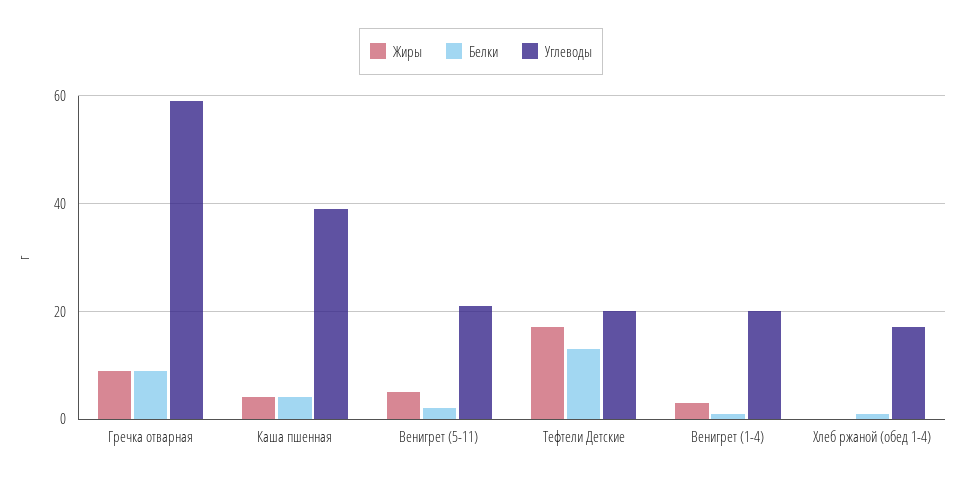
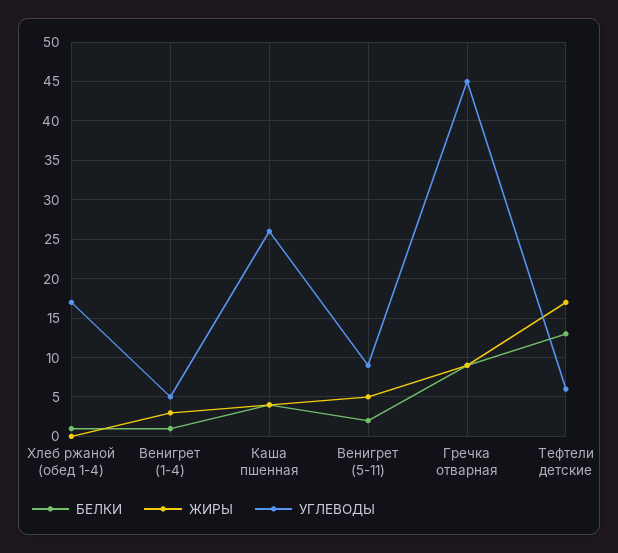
  {
    "Жиры": {
      "Гречка отварная": 9,
      "Каша пшенная": 4,
      "Венигрет (5-11)": 5,
      "Тефтели Детские": 17,
      "Венигрет (1-4)": 3,
      "Хлеб ржаной (обед 1-4)": 0
    },
    "Белки": {
      "Гречка отварная": 9,
      "Каша пшенная": 4,
      "Венигрет (5-11)": 2,
      "Тефтели Детские": 13,
      "Венигрет (1-4)": 1,
      "Хлеб ржаной (обед 1-4)": 1
    },
    "Углеводы": {
-     "Гречка отварная": 60,
+     "Гречка отварная": 45,
-     "Каша пшенная": 40,
+     "Каша пшенная": 26,
-     "Венигрет (5-11)": 20,
+     "Венигрет (5-11)": 9,
-     "Тефтели Детские": 20,
+     "Тефтели Детские": 6,
-     "Венигрет (1-4)": 20,
+     "Венигрет (1-4)": 5,
      "Хлеб ржаной (обед 1-4)": 17
    }
  }

